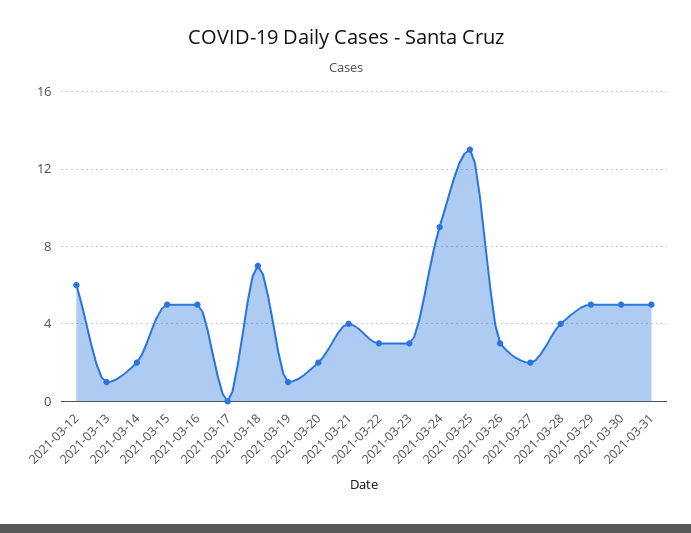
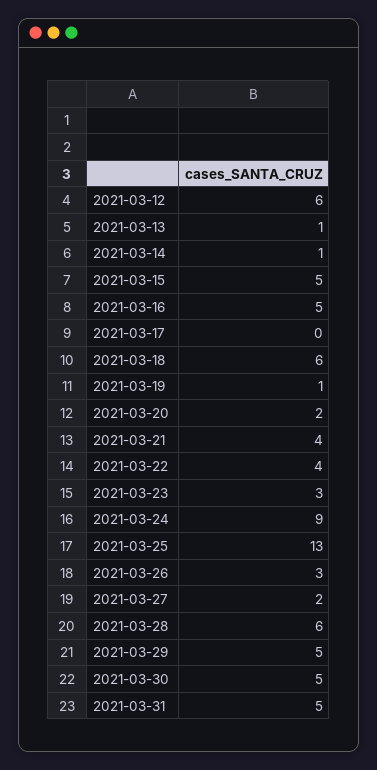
  {
    "2021-03-12": 6,
    "2021-03-13": 1,
-   "2021-03-14": 2,
+   "2021-03-14": 1,
    "2021-03-15": 5,
    "2021-03-16": 5,
    "2021-03-17": 0,
-   "2021-03-18": 7,
+   "2021-03-18": 6,
    "2021-03-19": 1,
    "2021-03-20": 2,
    "2021-03-21": 4,
-   "2021-03-22": 3,
+   "2021-03-22": 4,
    "2021-03-23": 3,
    "2021-03-24": 9,
    "2021-03-25": 13,
    "2021-03-26": 3,
    "2021-03-27": 2,
-   "2021-03-28": 4,
+   "2021-03-28": 6,
    "2021-03-29": 5,
    "2021-03-30": 5,
    "2021-03-31": 5
  }

